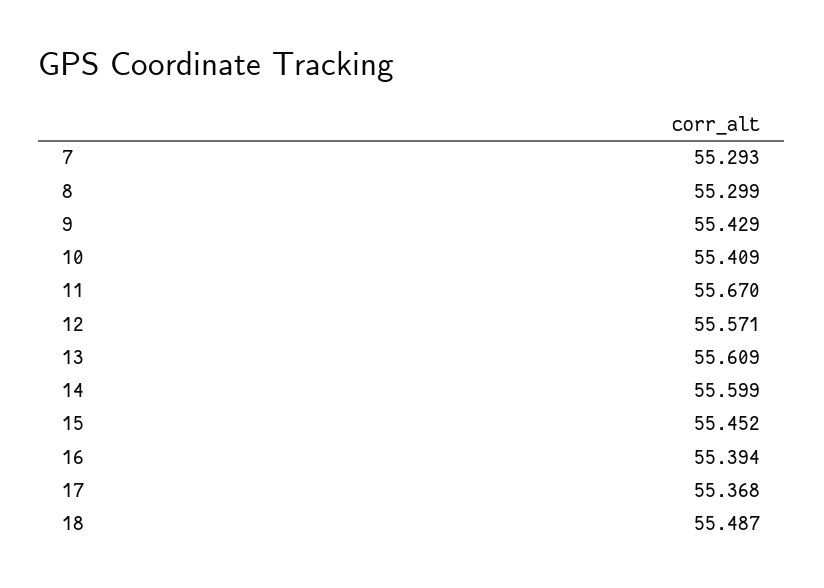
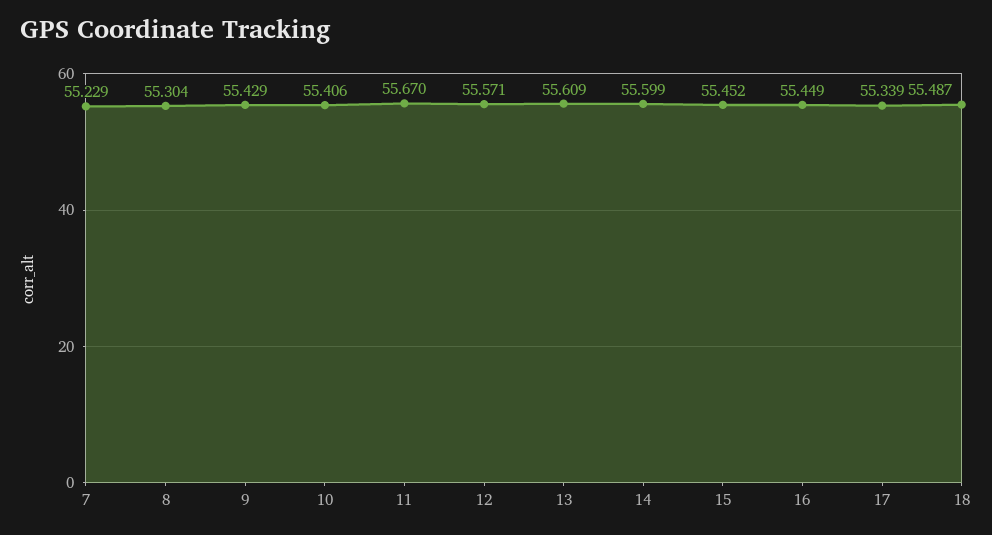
  {
-   "7": 55.293,
+   "7": 55.229,
-   "8": 55.299,
+   "8": 55.304,
    "9": 55.429,
-   "10": 55.409,
+   "10": 55.406,
    "11": 55.67,
    "12": 55.571,
    "13": 55.609,
    "14": 55.599,
    "15": 55.452,
-   "16": 55.394,
+   "16": 55.449,
-   "17": 55.368,
+   "17": 55.339,
    "18": 55.487
  }

